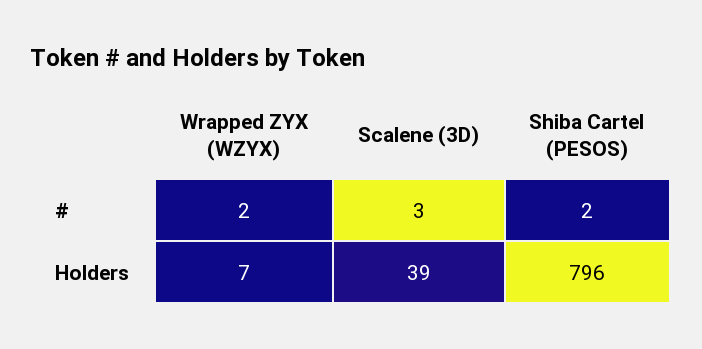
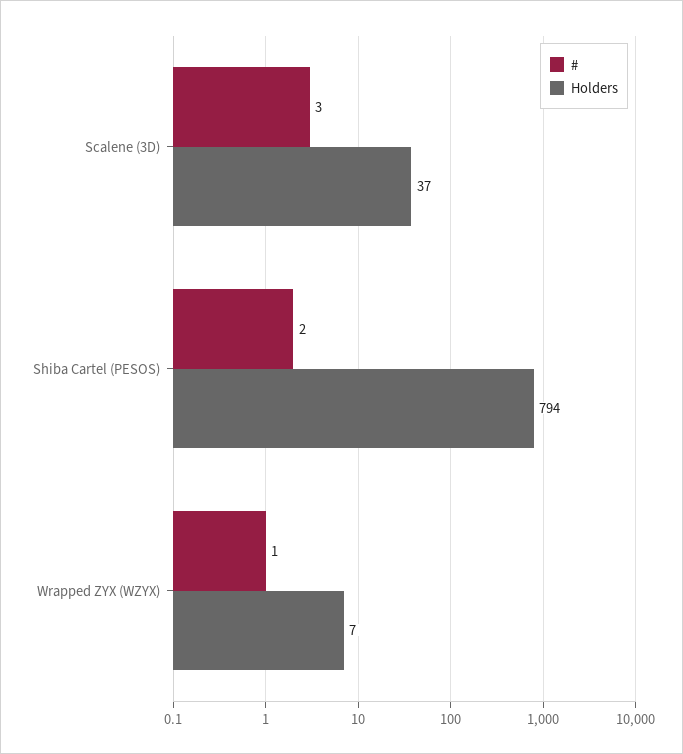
  {
    "#": {
-     "Wrapped ZYX (WZYX)": 2,
+     "Wrapped ZYX (WZYX)": 1,
      "Scalene (3D)": 3,
      "Shiba Cartel (PESOS)": 2
    },
    "Holders": {
      "Wrapped ZYX (WZYX)": 7,
-     "Scalene (3D)": 39,
+     "Scalene (3D)": 37,
-     "Shiba Cartel (PESOS)": 796
+     "Shiba Cartel (PESOS)": 794
    }
  }

